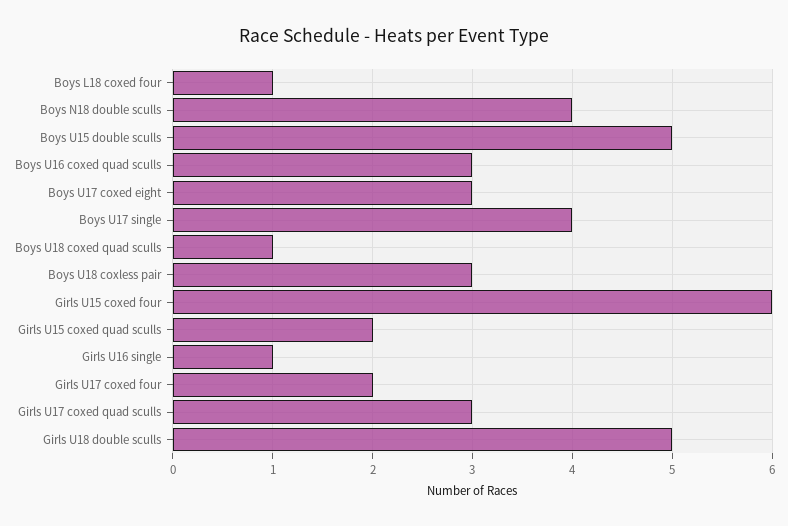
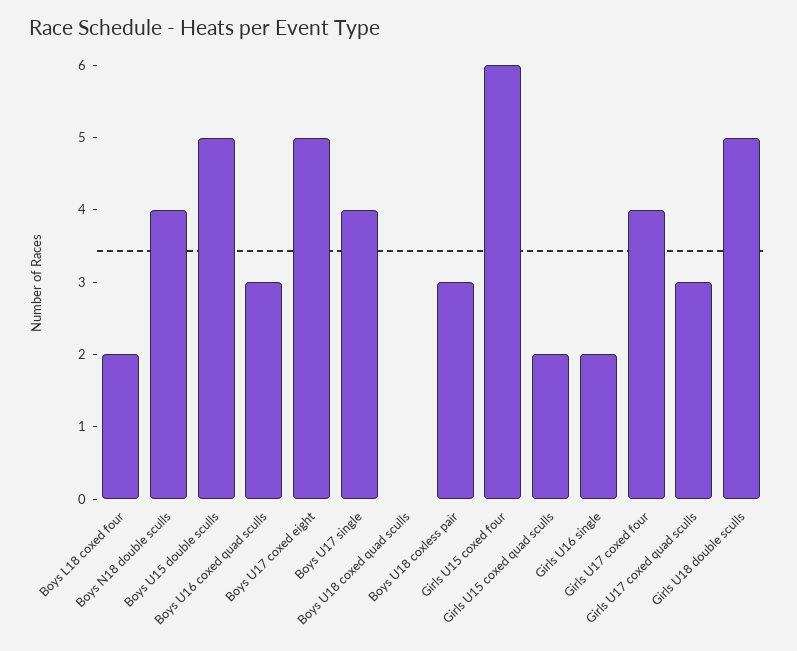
  {
-   "Boys L18 coxed four": 1,
+   "Boys L18 coxed four": 2,
    "Boys N18 double sculls": 4,
    "Boys U15 double sculls": 5,
    "Boys U16 coxed quad sculls": 3,
-   "Boys U17 coxed eight": 3,
+   "Boys U17 coxed eight": 5,
    "Boys U17 single": 4,
-   "Boys U18 coxed quad sculls": 1,
+   "Boys U18 coxed quad sculls": 0,
    "Boys U18 coxless pair": 3,
    "Girls U15 coxed four": 6,
    "Girls U15 coxed quad sculls": 2,
-   "Girls U16 single": 1,
+   "Girls U16 single": 2,
-   "Girls U17 coxed four": 2,
+   "Girls U17 coxed four": 4,
    "Girls U17 coxed quad sculls": 3,
    "Girls U18 double sculls": 5
  }

